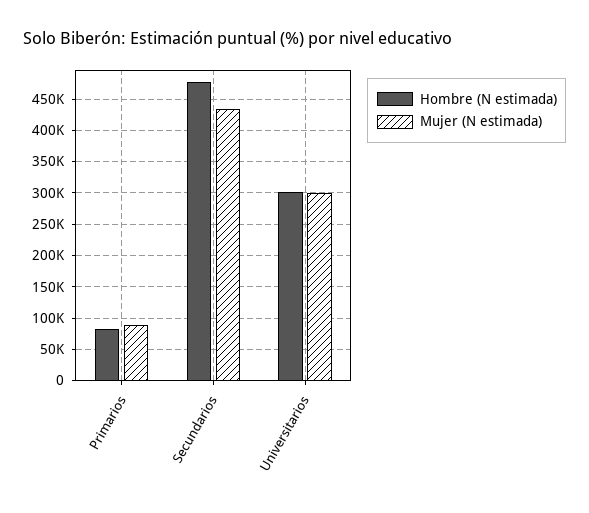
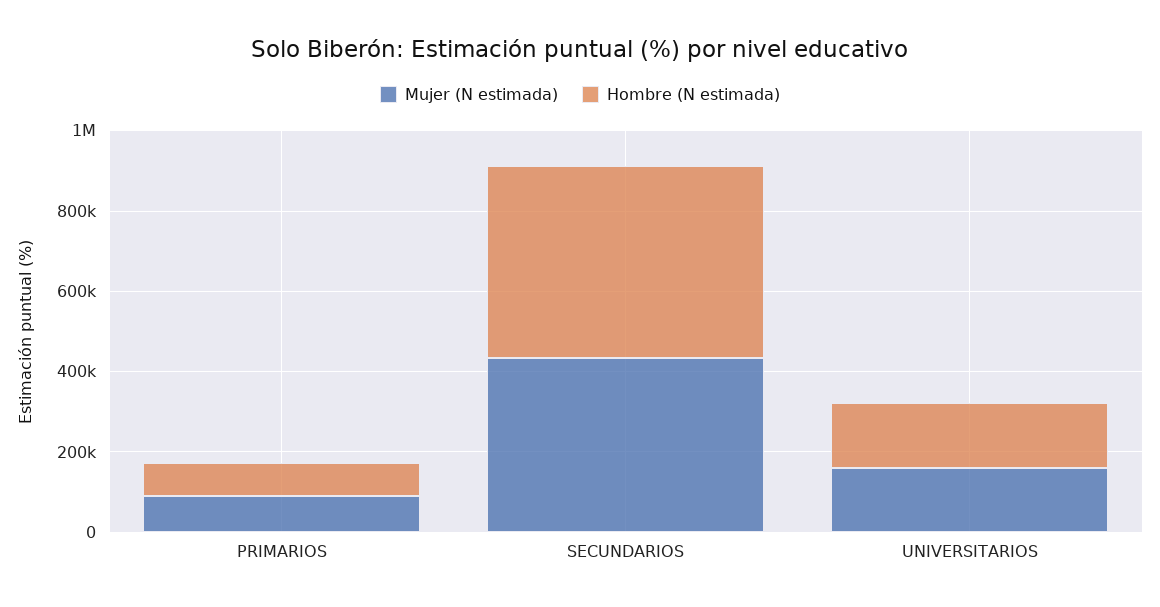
  {
    "Hombre (N estimada)": {
      "Primarios": 80000,
      "Secundarios": 480000,
-     "Universitarios": 300000
+     "Universitarios": 150000
    },
    "Mujer (N estimada)": {
      "Primarios": 90000,
      "Secundarios": 430000,
-     "Universitarios": 300000
+     "Universitarios": 150000
    }
  }

